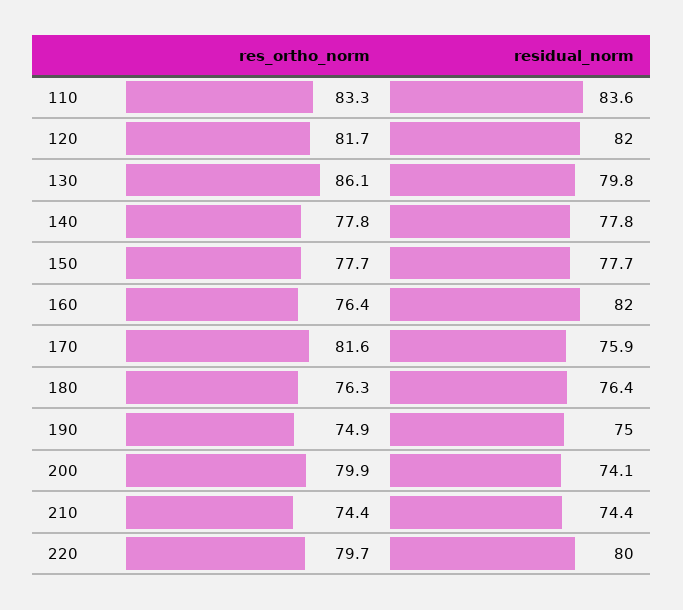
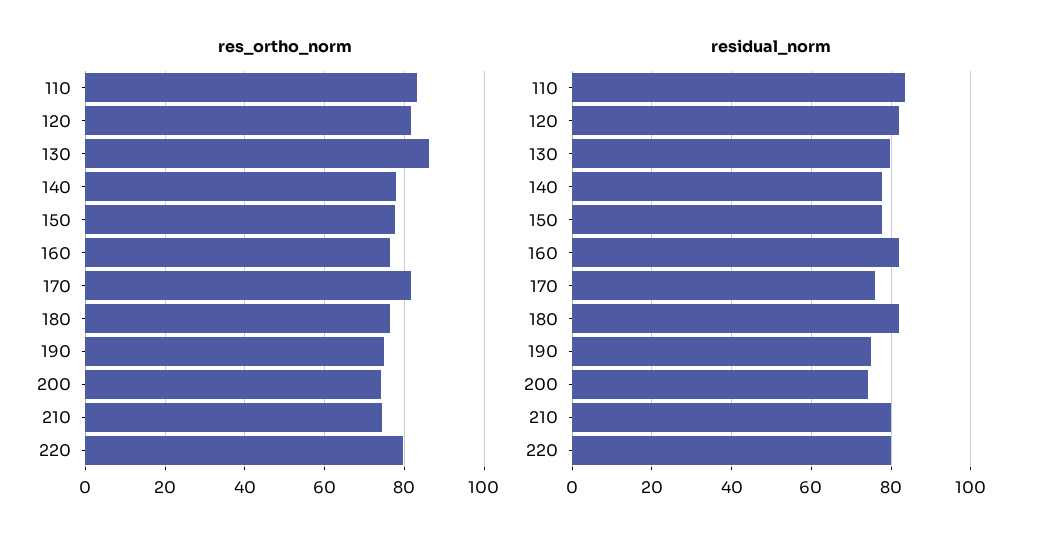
  {
    "res_ortho_norm": {
      "110": 83.3,
      "120": 81.7,
      "130": 86.1,
      "140": 77.8,
      "150": 77.7,
      "160": 76.4,
      "170": 81.6,
      "180": 76.3,
      "190": 74.9,
-     "200": 79.9,
+     "200": 74,
      "210": 74.4,
      "220": 79.7
    },
    "residual_norm": {
      "110": 83.6,
      "120": 82,
      "130": 79.8,
      "140": 77.8,
      "150": 77.7,
      "160": 82,
      "170": 75.9,
-     "180": 76.4,
+     "180": 82,
      "190": 75,
      "200": 74.1,
-     "210": 74.4,
+     "210": 80,
      "220": 80
    }
  }

